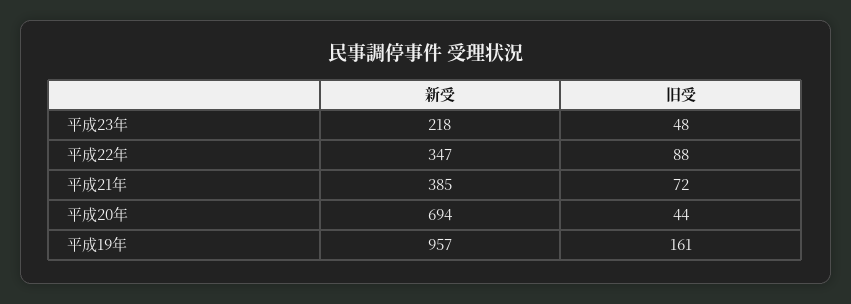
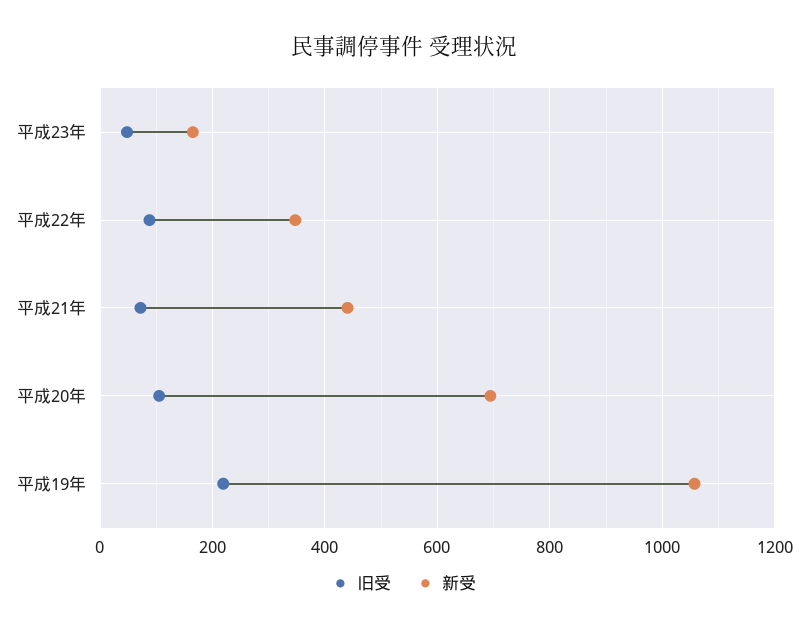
  {
    "新受": {
-     "平成23年": 218,
+     "平成23年": 160,
      "平成22年": 347,
-     "平成21年": 385,
+     "平成21年": 440,
      "平成20年": 694,
-     "平成19年": 957
+     "平成19年": 1060
    },
    "旧受": {
      "平成23年": 48,
      "平成22年": 88,
      "平成21年": 72,
-     "平成20年": 44,
+     "平成20年": 100,
-     "平成19年": 161
+     "平成19年": 220
    }
  }

